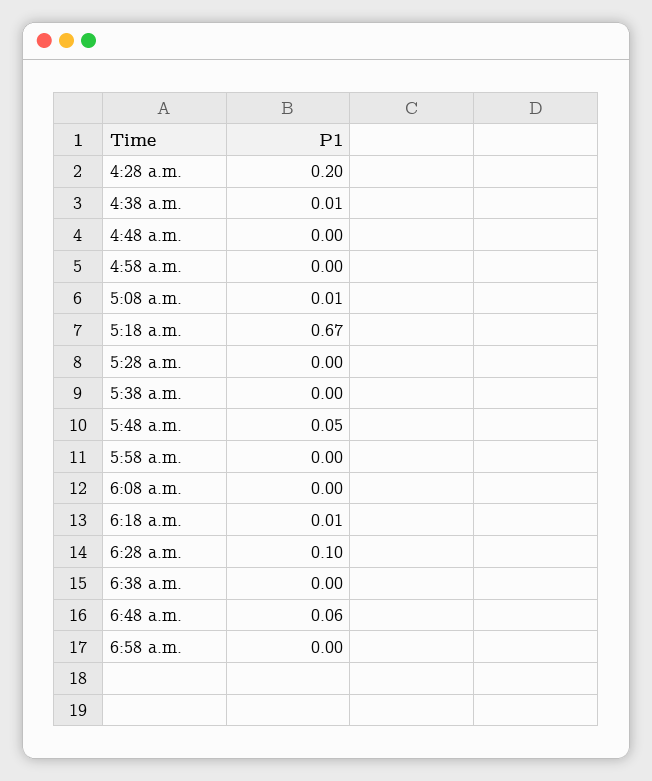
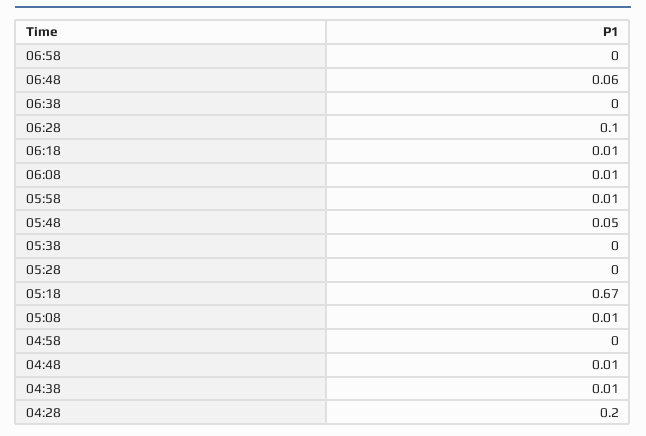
  {
    "4:28 a.m.": 0.2,
    "4:38 a.m.": 0.01,
-   "4:48 a.m.": 0,
+   "4:48 a.m.": 0.01,
    "4:58 a.m.": 0,
    "5:08 a.m.": 0.01,
    "5:18 a.m.": 0.67,
    "5:28 a.m.": 0,
    "5:38 a.m.": 0,
    "5:48 a.m.": 0.05,
-   "5:58 a.m.": 0,
+   "5:58 a.m.": 0.01,
-   "6:08 a.m.": 0,
+   "6:08 a.m.": 0.01,
    "6:18 a.m.": 0.01,
    "6:28 a.m.": 0.1,
    "6:38 a.m.": 0,
    "6:48 a.m.": 0.06,
    "6:58 a.m.": 0
  }

